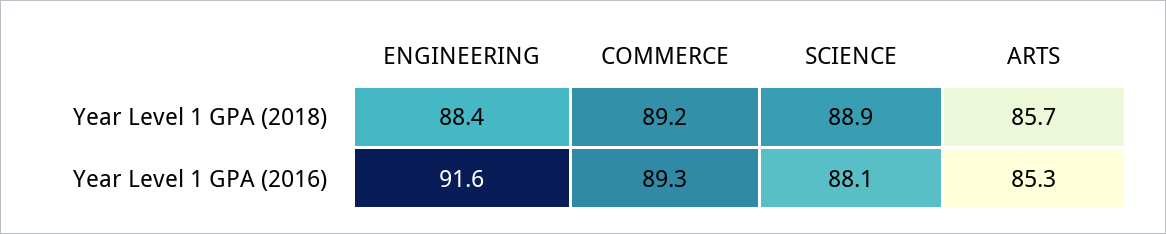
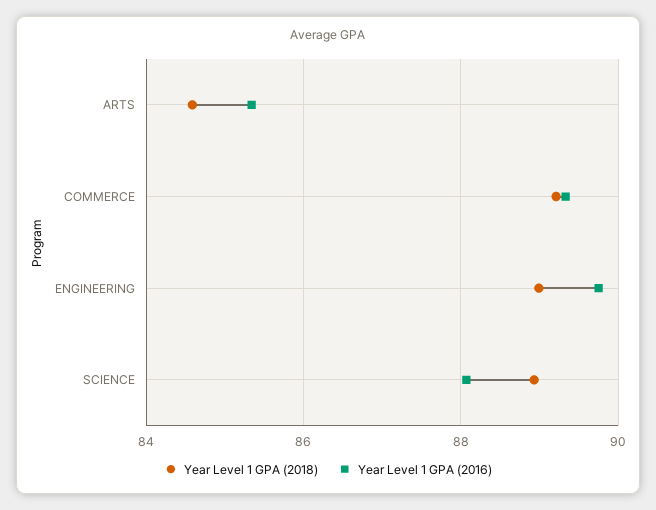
  {
    "Year Level 1 GPA (2018)": {
-     "ENGINEERING": 88.4,
+     "ENGINEERING": 89,
      "COMMERCE": 89.2,
      "SCIENCE": 88.9,
-     "ARTS": 85.7
+     "ARTS": 84.6
    },
    "Year Level 1 GPA (2016)": {
-     "ENGINEERING": 91.6,
+     "ENGINEERING": 89.8,
      "COMMERCE": 89.3,
      "SCIENCE": 88.1,
      "ARTS": 85.3
    }
  }

